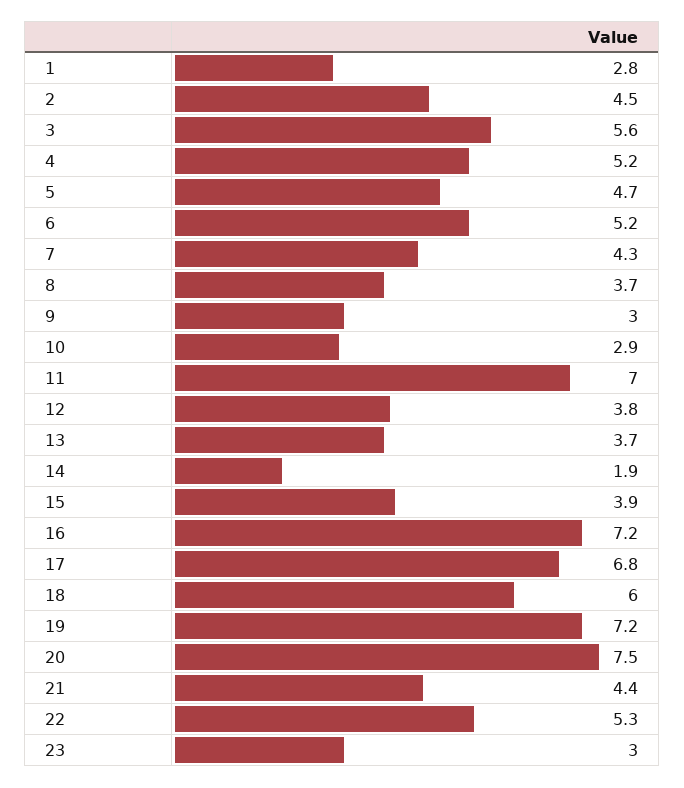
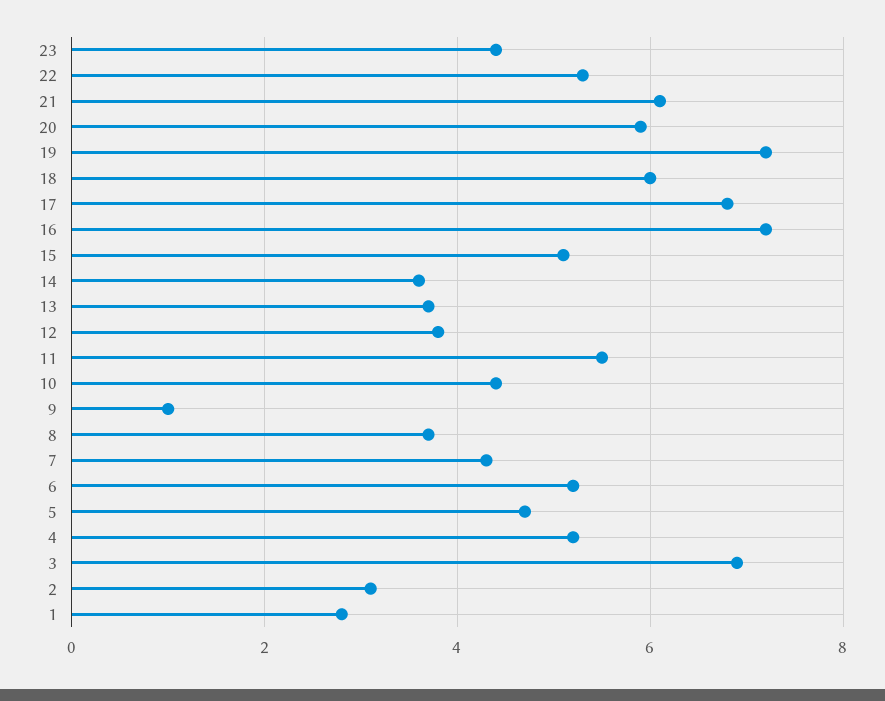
  {
    "1": 2.8,
-   "2": 4.5,
+   "2": 3,
-   "3": 5.6,
+   "3": 7,
    "4": 5.2,
    "5": 4.7,
    "6": 5.2,
    "7": 4.3,
    "8": 3.7,
-   "9": 3,
+   "9": 1,
-   "10": 2.9,
+   "10": 4.5,
-   "11": 7,
+   "11": 5.5,
    "12": 3.8,
    "13": 3.7,
-   "14": 1.9,
+   "14": 3.5,
-   "15": 3.9,
+   "15": 5,
    "16": 7.2,
    "17": 6.8,
    "18": 6,
    "19": 7.2,
-   "20": 7.5,
+   "20": 6,
-   "21": 4.4,
+   "21": 6,
    "22": 5.3,
-   "23": 3
+   "23": 4.5
  }

